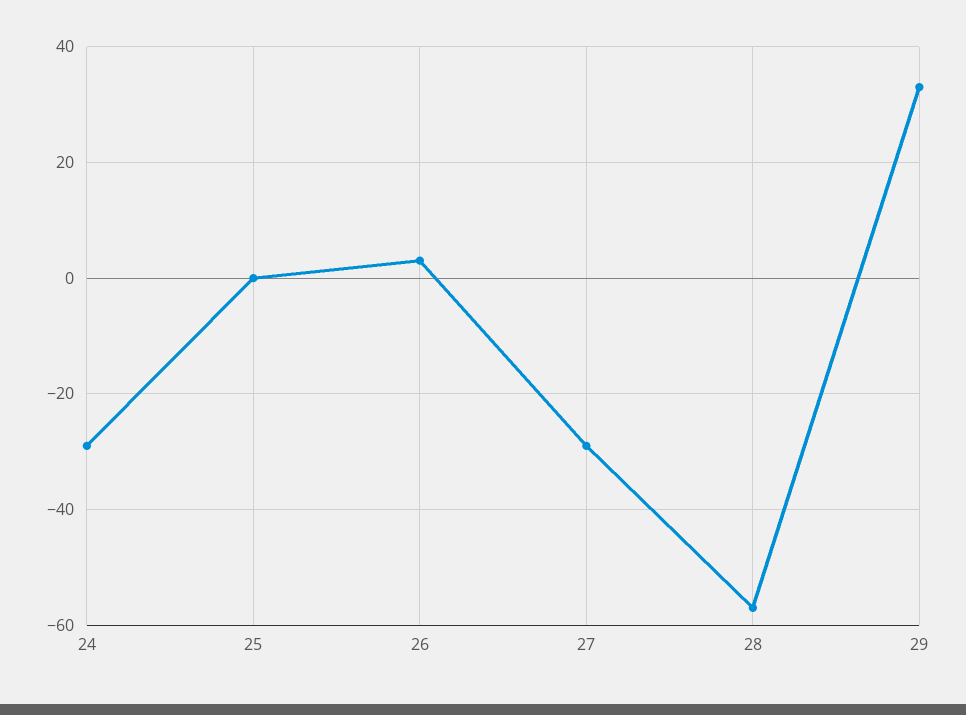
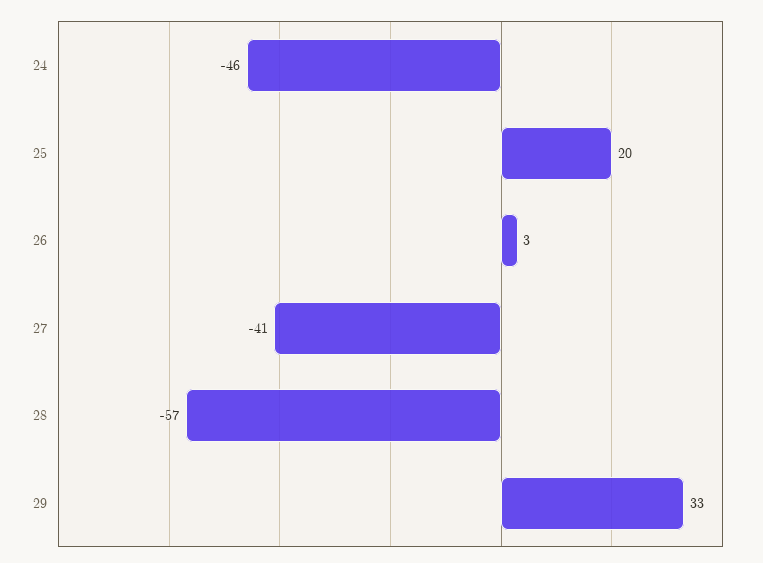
  {
-   "24": -30,
+   "24": -46,
-   "25": 0,
+   "25": 20,
    "26": 3,
-   "27": -30,
+   "27": -41,
    "28": -57,
    "29": 33
  }

